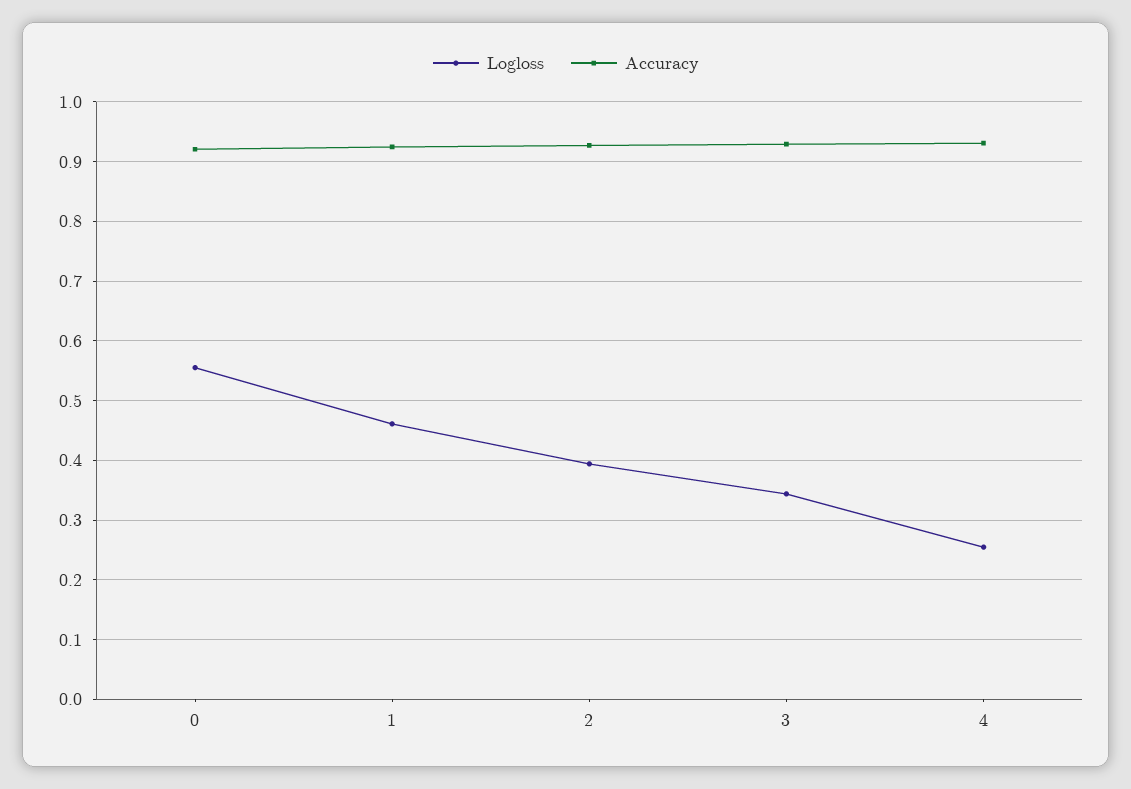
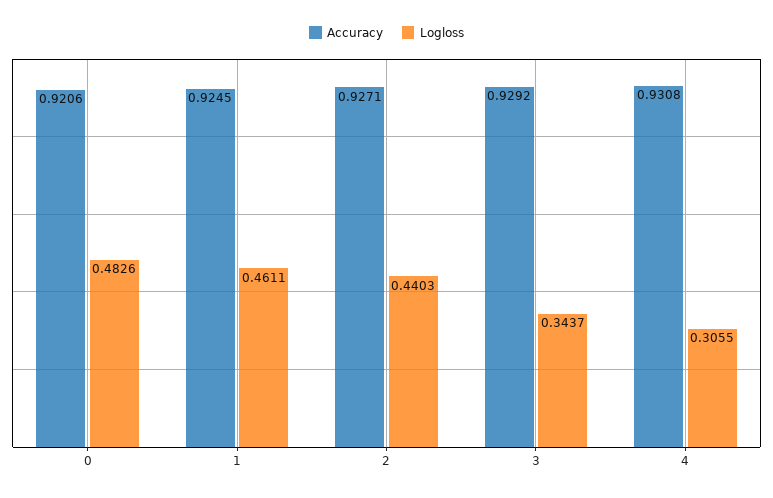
  {
    "Logloss": {
-     "0": 0.56,
+     "0": 0.4826,
      "1": 0.4611,
-     "2": 0.4,
+     "2": 0.4403,
      "3": 0.3437,
-     "4": 0.26
+     "4": 0.3055
    },
    "Accuracy": {
      "0": 0.9206,
      "1": 0.9245,
      "2": 0.9271,
      "3": 0.9292,
      "4": 0.9308
    }
  }

